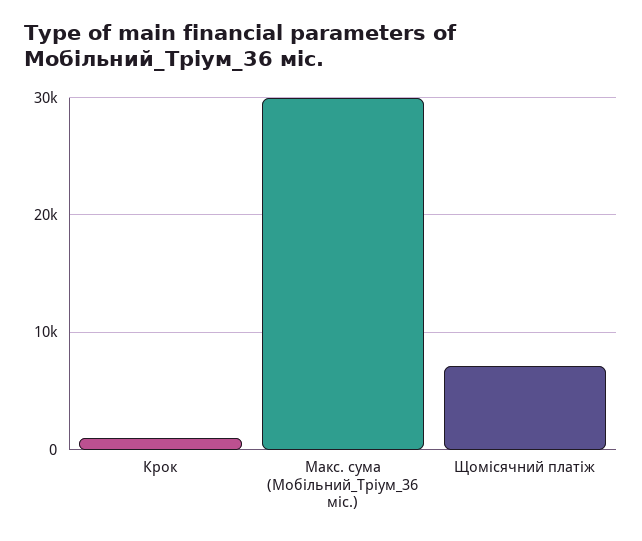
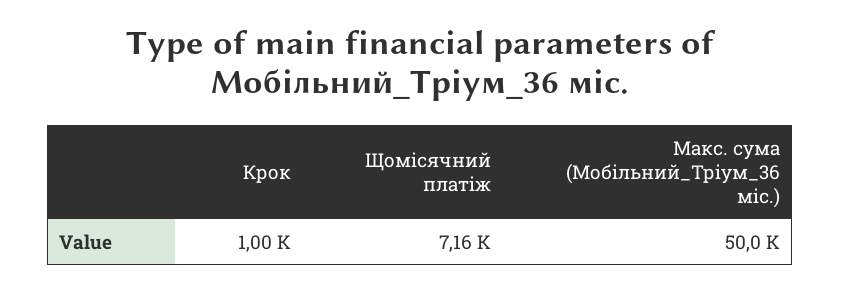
  {
    "Крок": 1000,
-   "Макс. сума (Мобільний_Тріум_36 міс.)": 30000,
+   "Макс. сума (Мобільний_Тріум_36 міс.)": 50000,
    "Щомісячний платіж": 7160
  }

